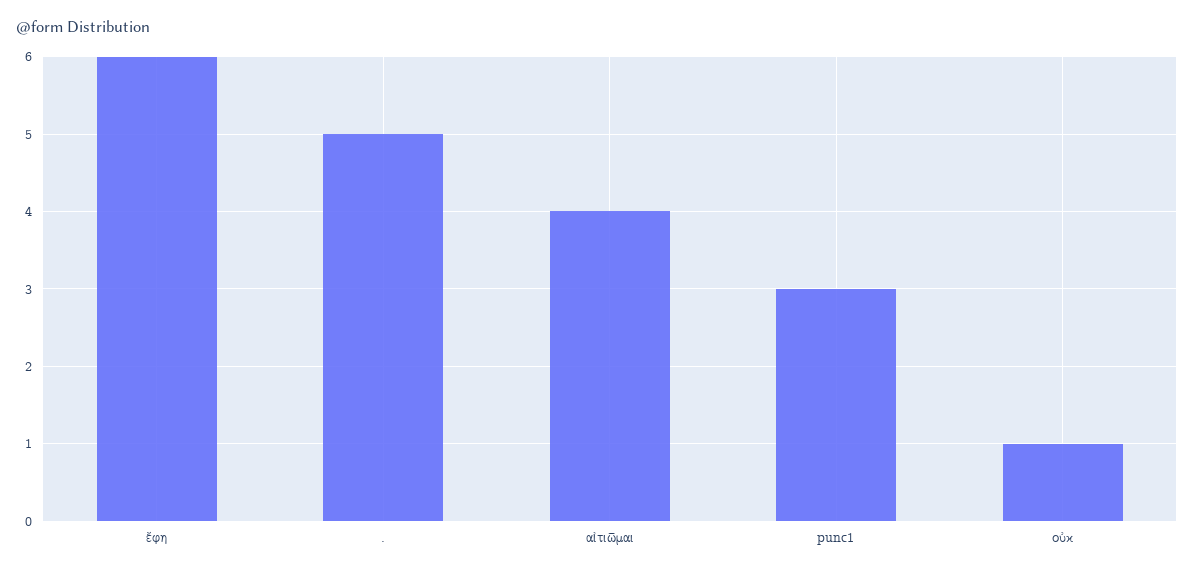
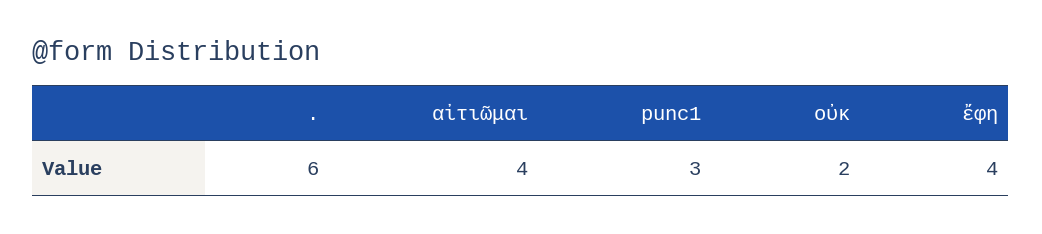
  {
-   "ἔφη": 6,
+   "ἔφη": 4,
-   ".": 5,
+   ".": 6,
    "αἰτιῶμαι": 4,
    "punc1": 3,
-   "οὐκ": 1
+   "οὐκ": 2
  }

